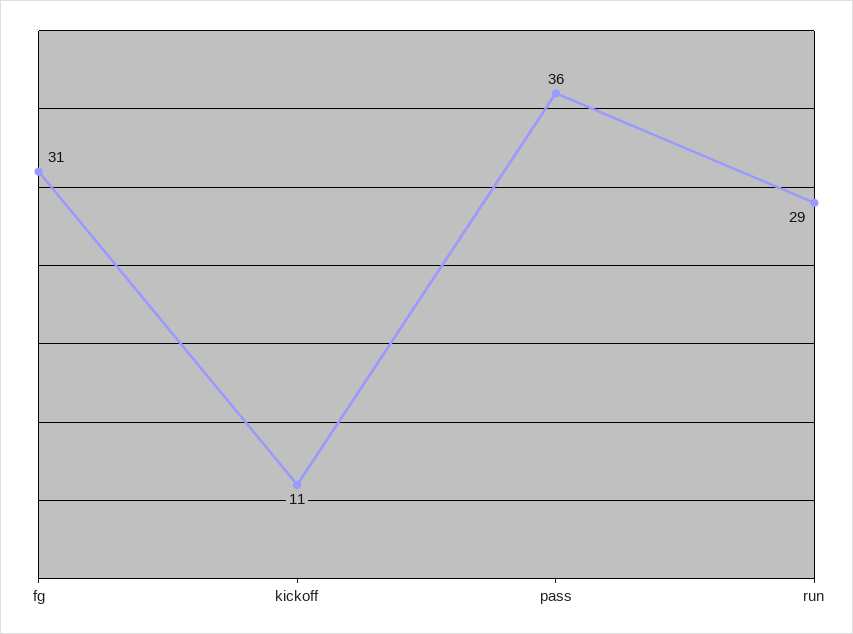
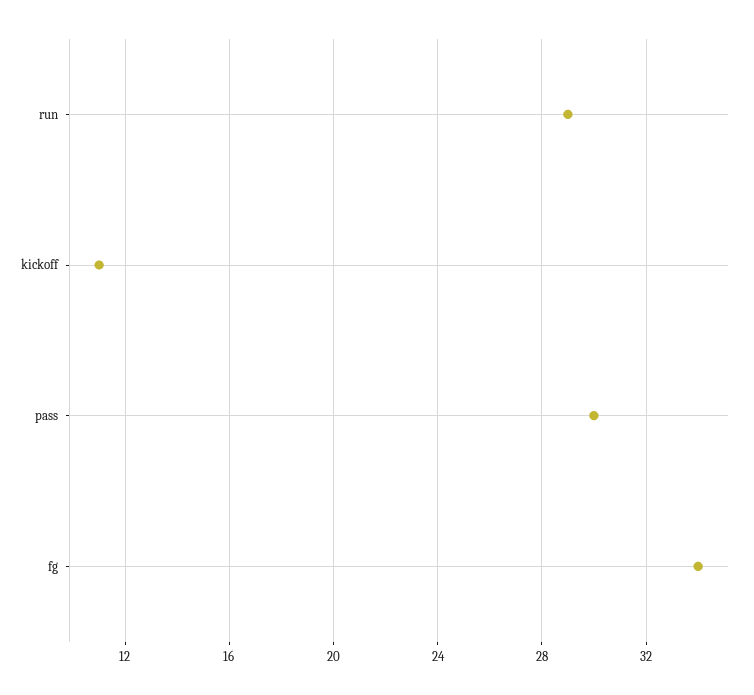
  {
-   "fg": 31,
+   "fg": 34,
    "kickoff": 11,
-   "pass": 36,
+   "pass": 30,
    "run": 29
  }

